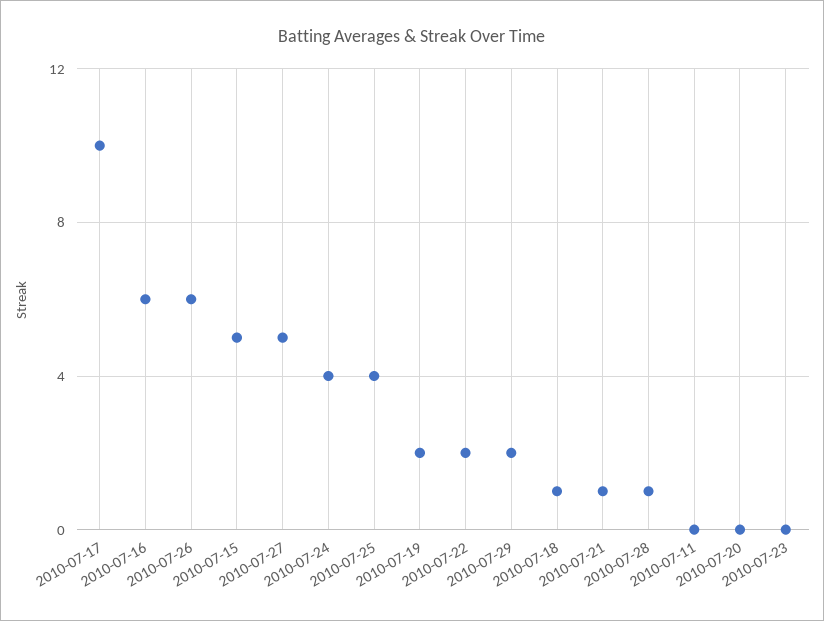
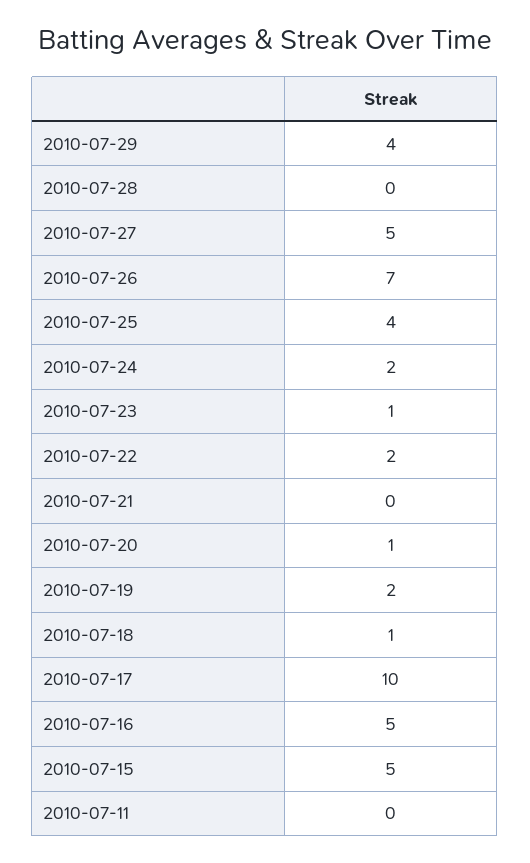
  {
    "2010-07-17": 10,
-   "2010-07-16": 6,
+   "2010-07-16": 5,
-   "2010-07-26": 6,
+   "2010-07-26": 7,
    "2010-07-15": 5,
    "2010-07-27": 5,
-   "2010-07-24": 4,
+   "2010-07-24": 2,
    "2010-07-25": 4,
    "2010-07-19": 2,
    "2010-07-22": 2,
-   "2010-07-29": 2,
+   "2010-07-29": 4,
    "2010-07-18": 1,
-   "2010-07-21": 1,
+   "2010-07-21": 0,
-   "2010-07-28": 1,
+   "2010-07-28": 0,
    "2010-07-11": 0,
-   "2010-07-20": 0,
+   "2010-07-20": 1,
-   "2010-07-23": 0
+   "2010-07-23": 1
  }

